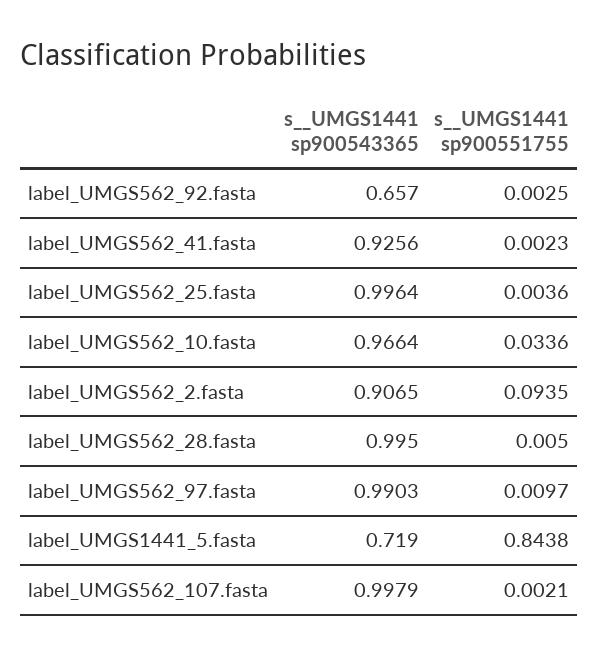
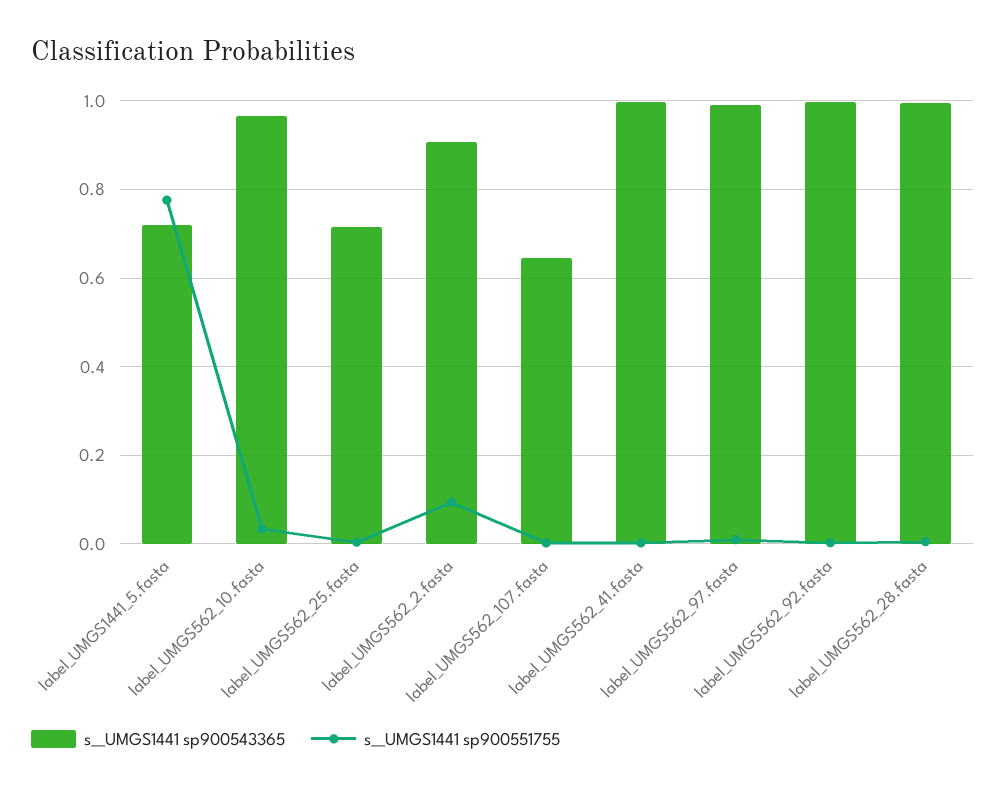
  {
    "s__UMGS1441 sp900543365": {
-     "label_UMGS562_92.fasta": 0.657,
+     "label_UMGS562_92.fasta": 1,
-     "label_UMGS562_41.fasta": 0.9256,
+     "label_UMGS562_41.fasta": 1,
-     "label_UMGS562_25.fasta": 0.9964,
+     "label_UMGS562_25.fasta": 0.72,
      "label_UMGS562_10.fasta": 0.9664,
      "label_UMGS562_2.fasta": 0.9065,
      "label_UMGS562_28.fasta": 0.995,
      "label_UMGS562_97.fasta": 0.9903,
      "label_UMGS1441_5.fasta": 0.719,
-     "label_UMGS562_107.fasta": 0.9979
+     "label_UMGS562_107.fasta": 0.64
    },
    "s__UMGS1441 sp900551755": {
      "label_UMGS562_92.fasta": 0.0025,
      "label_UMGS562_41.fasta": 0.0023,
      "label_UMGS562_25.fasta": 0.0036,
      "label_UMGS562_10.fasta": 0.0336,
      "label_UMGS562_2.fasta": 0.0935,
      "label_UMGS562_28.fasta": 0.005,
      "label_UMGS562_97.fasta": 0.0097,
-     "label_UMGS1441_5.fasta": 0.8438,
+     "label_UMGS1441_5.fasta": 0.78,
      "label_UMGS562_107.fasta": 0.0021
    }
  }

